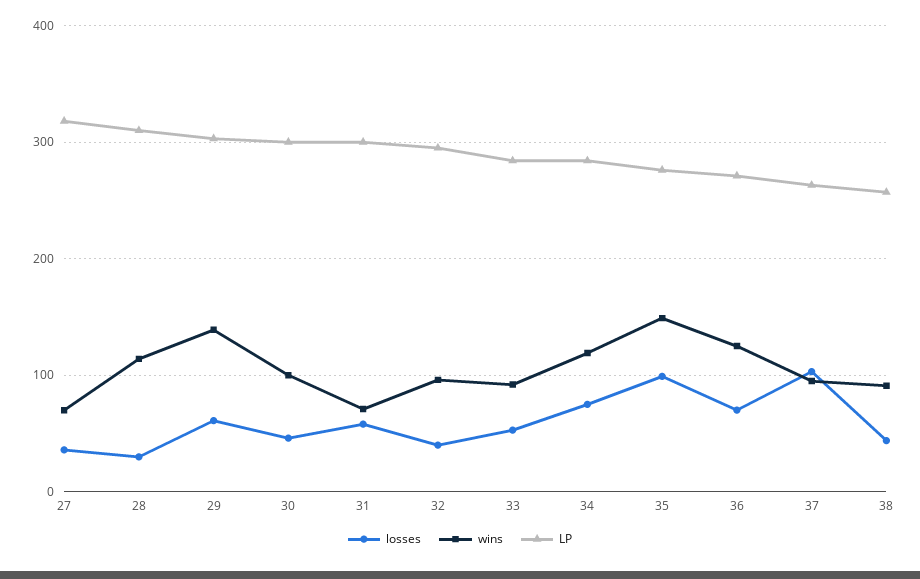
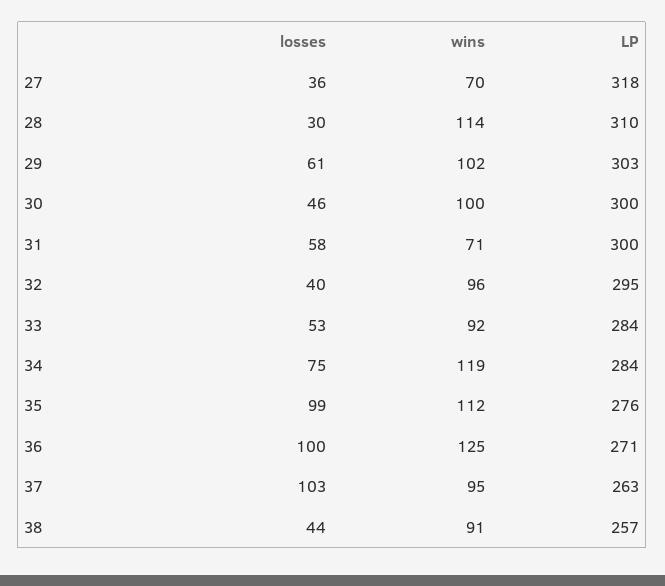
  {
    "losses": {
      "27": 36,
      "28": 30,
      "29": 61,
      "30": 46,
      "31": 58,
      "32": 40,
      "33": 53,
      "34": 75,
      "35": 99,
-     "36": 70,
+     "36": 100,
      "37": 103,
      "38": 44
    },
    "wins": {
      "27": 70,
      "28": 114,
-     "29": 140,
+     "29": 102,
      "30": 100,
      "31": 71,
      "32": 96,
      "33": 92,
      "34": 119,
-     "35": 150,
+     "35": 112,
      "36": 125,
      "37": 95,
      "38": 91
    },
    "LP": {
      "27": 318,
      "28": 310,
      "29": 303,
      "30": 300,
      "31": 300,
      "32": 295,
      "33": 284,
      "34": 284,
      "35": 276,
      "36": 271,
      "37": 263,
      "38": 257
    }
  }

